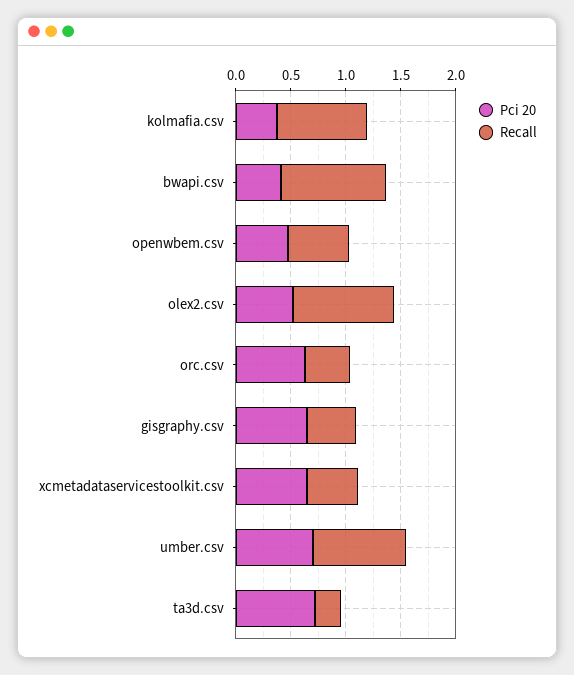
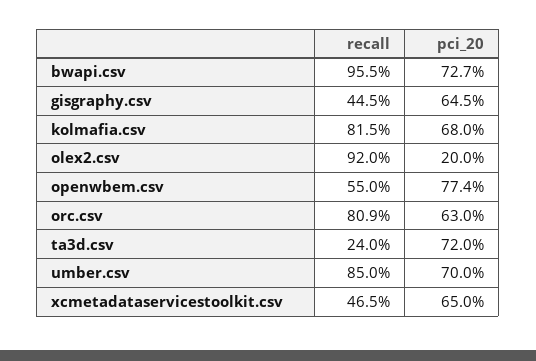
  {
    "Pci 20": {
-     "kolmafia.csv": 0.4,
+     "kolmafia.csv": 0.68,
-     "bwapi.csv": 0.4,
+     "bwapi.csv": 0.727,
-     "openwbem.csv": 0.5,
+     "openwbem.csv": 0.774,
-     "olex2.csv": 0.5,
+     "olex2.csv": 0.2,
      "orc.csv": 0.63,
      "gisgraphy.csv": 0.645,
      "xcmetadataservicestoolkit.csv": 0.65,
      "umber.csv": 0.7,
      "ta3d.csv": 0.72
    },
    "Recall": {
      "kolmafia.csv": 0.815,
      "bwapi.csv": 0.955,
      "openwbem.csv": 0.55,
      "olex2.csv": 0.92,
-     "orc.csv": 0.4,
+     "orc.csv": 0.809,
      "gisgraphy.csv": 0.445,
      "xcmetadataservicestoolkit.csv": 0.465,
      "umber.csv": 0.85,
      "ta3d.csv": 0.24
    }
  }

